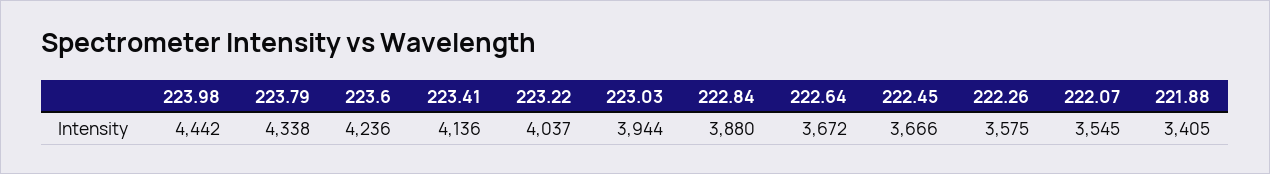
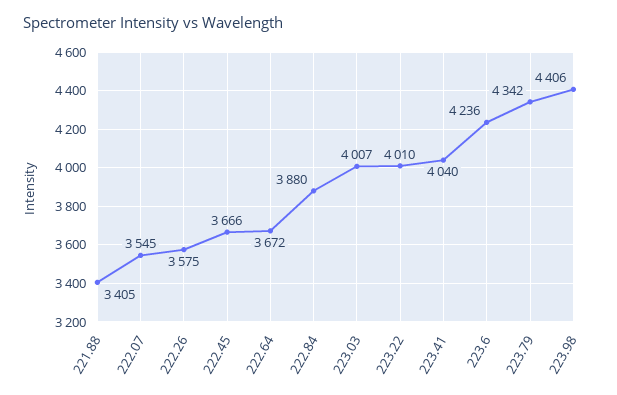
  {
-   "223.98": 4442,
+   "223.98": 4406,
-   "223.79": 4338,
+   "223.79": 4342,
    "223.6": 4236,
-   "223.41": 4136,
+   "223.41": 4040,
-   "223.22": 4037,
+   "223.22": 4010,
-   "223.03": 3944,
+   "223.03": 4007,
    "222.84": 3880,
    "222.64": 3672,
    "222.45": 3666,
    "222.26": 3575,
    "222.07": 3545,
    "221.88": 3405
  }

